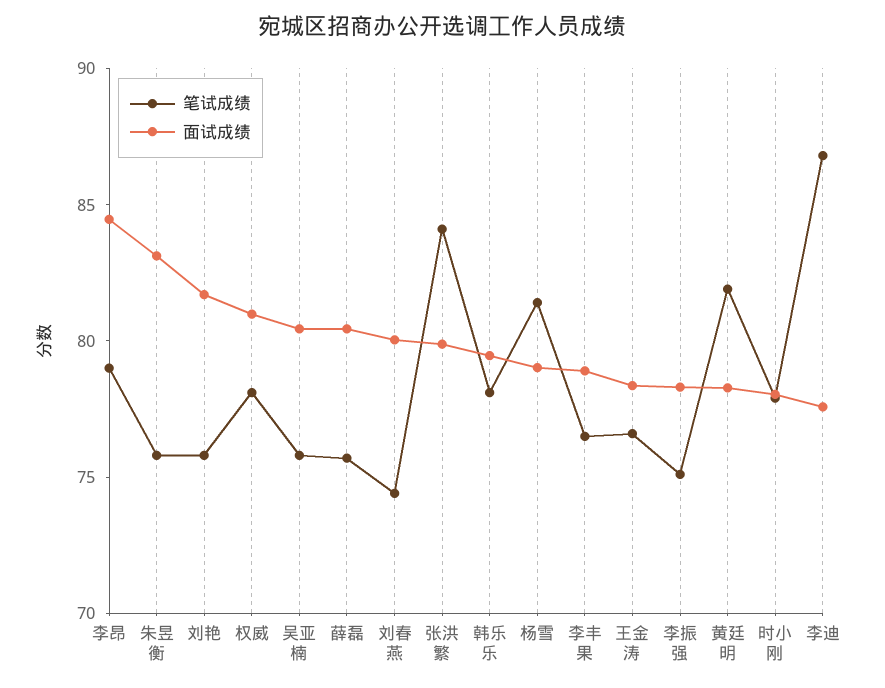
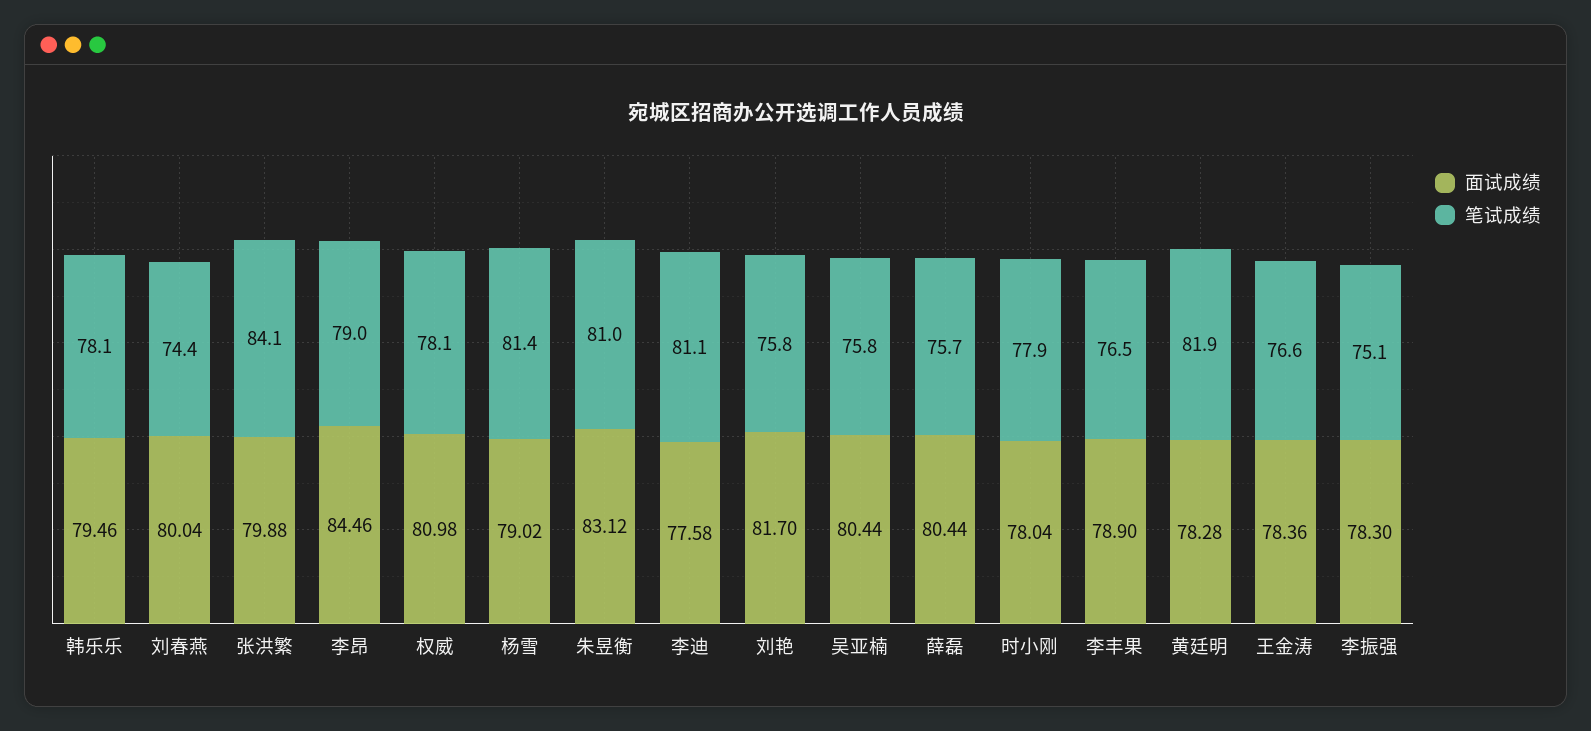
  {
    "笔试成绩": {
      "李昂": 79,
-     "朱昱衡": 76,
+     "朱昱衡": 81,
      "刘艳": 75.8,
      "权威": 78.1,
      "吴亚楠": 75.8,
      "薛磊": 75.7,
      "刘春燕": 74.4,
      "张洪繁": 84.1,
      "韩乐乐": 78.1,
      "杨雪": 81.4,
      "李丰果": 76.5,
      "王金涛": 76.6,
      "李振强": 75.1,
      "黄廷明": 81.9,
      "时小刚": 77.9,
-     "李迪": 87
+     "李迪": 81.1
    },
    "面试成绩": {
      "李昂": 84.46,
      "朱昱衡": 83.12,
      "刘艳": 81.7,
      "权威": 80.98,
      "吴亚楠": 80.44,
      "薛磊": 80.44,
      "刘春燕": 80.04,
      "张洪繁": 79.88,
      "韩乐乐": 79.46,
      "杨雪": 79.02,
      "李丰果": 78.9,
      "王金涛": 78.36,
      "李振强": 78.3,
      "黄廷明": 78.28,
      "时小刚": 78.04,
      "李迪": 77.58
    }
  }

